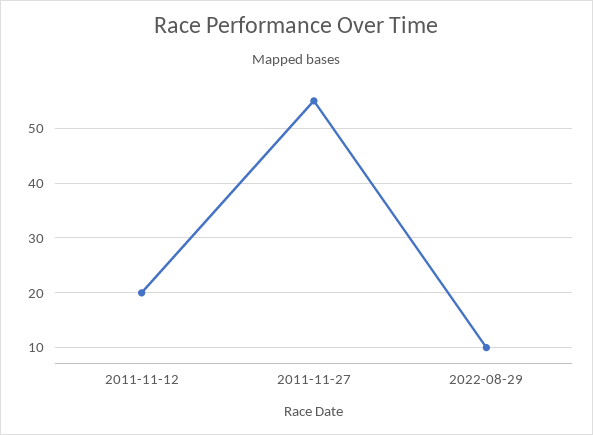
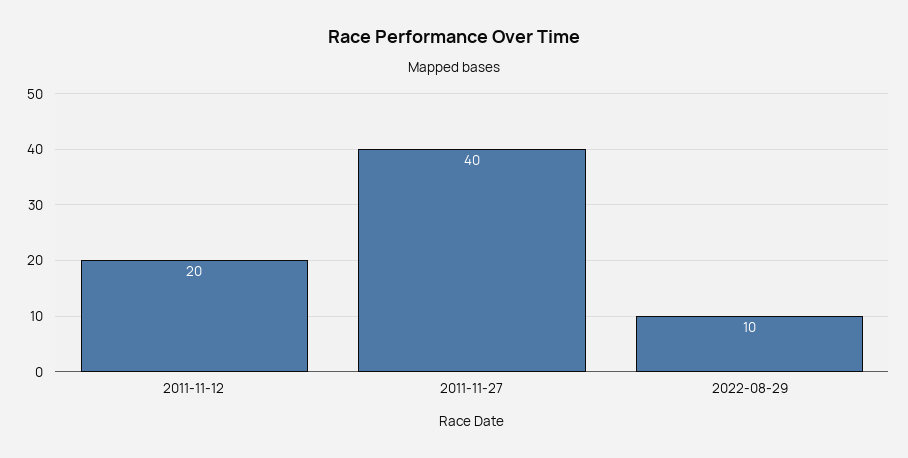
  {
    "2011-11-12": 20,
-   "2011-11-27": 55,
+   "2011-11-27": 40,
    "2022-08-29": 10
  }

